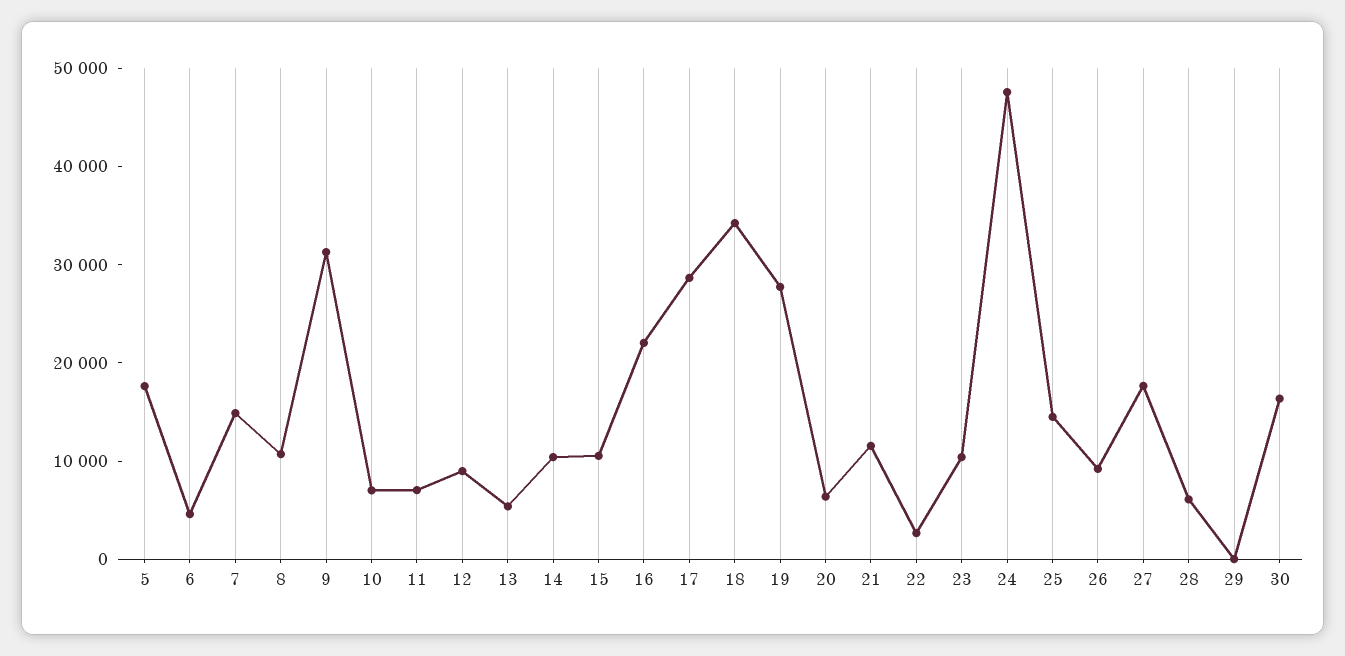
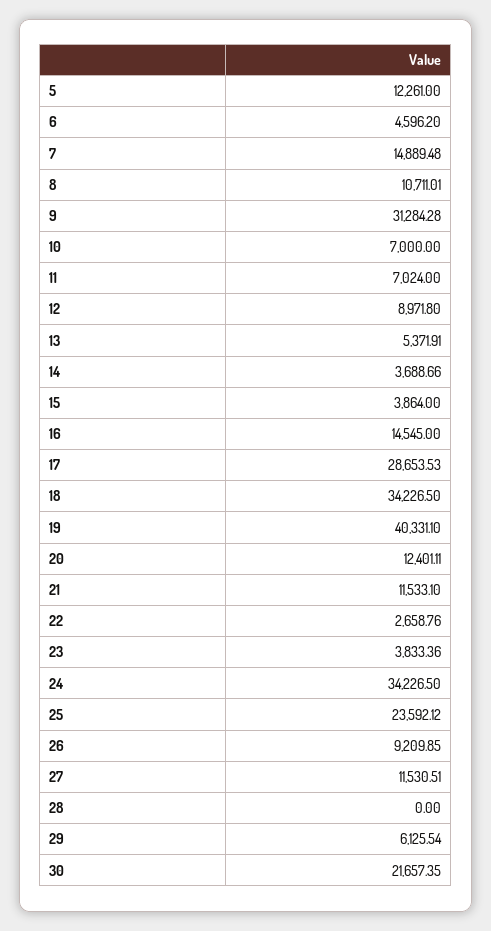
  {
-   "5": 18000,
+   "5": 12261,
    "6": 4596.2,
    "7": 14889.48,
    "8": 10711.01,
    "9": 31284.28,
    "10": 7000,
    "11": 7024,
    "12": 8971.8,
    "13": 5371.91,
-   "14": 10000,
+   "14": 3688.66,
-   "15": 10000,
+   "15": 3864,
-   "16": 22000,
+   "16": 14545,
    "17": 28653.53,
    "18": 34226.5,
-   "19": 28000,
+   "19": 40331.1,
-   "20": 6000,
+   "20": 12401.11,
    "21": 11533.1,
    "22": 2658.76,
-   "23": 10000,
+   "23": 3833.36,
-   "24": 48000,
+   "24": 34226.5,
-   "25": 14000,
+   "25": 23592.12,
    "26": 9209.85,
-   "27": 18000,
+   "27": 11530.51,
-   "28": 6000,
+   "28": 0,
-   "29": 0,
+   "29": 6125.54,
-   "30": 16000
+   "30": 21657.35
  }

